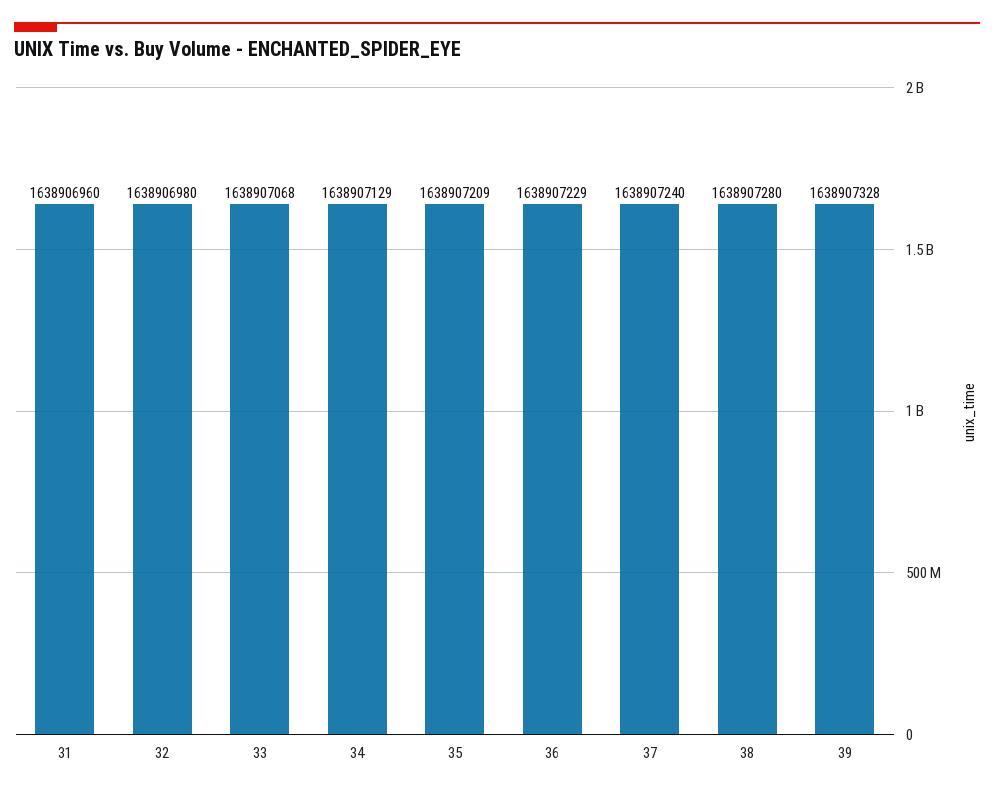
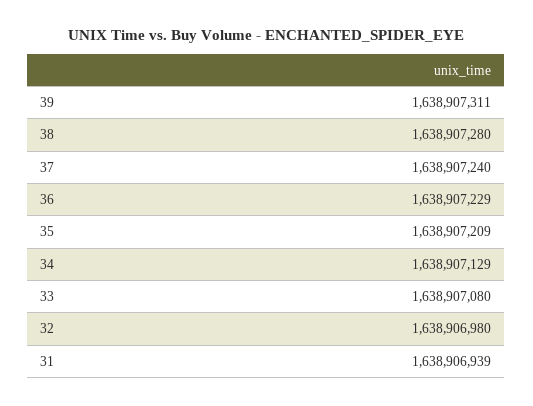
  {
-   "31": 1638906960,
+   "31": 1638906939,
    "32": 1638906980,
-   "33": 1638907068,
+   "33": 1638907080,
    "34": 1638907129,
    "35": 1638907209,
    "36": 1638907229,
    "37": 1638907240,
    "38": 1638907280,
-   "39": 1638907328
+   "39": 1638907311
  }

